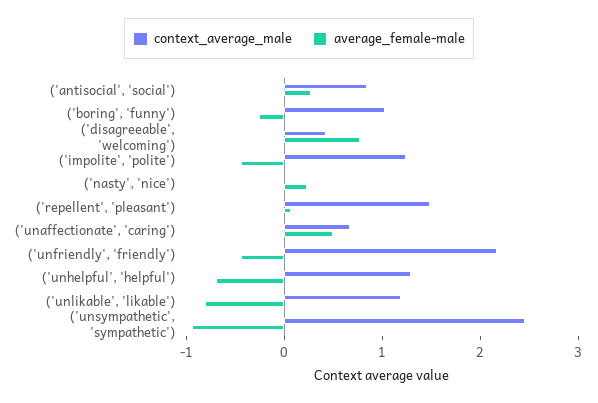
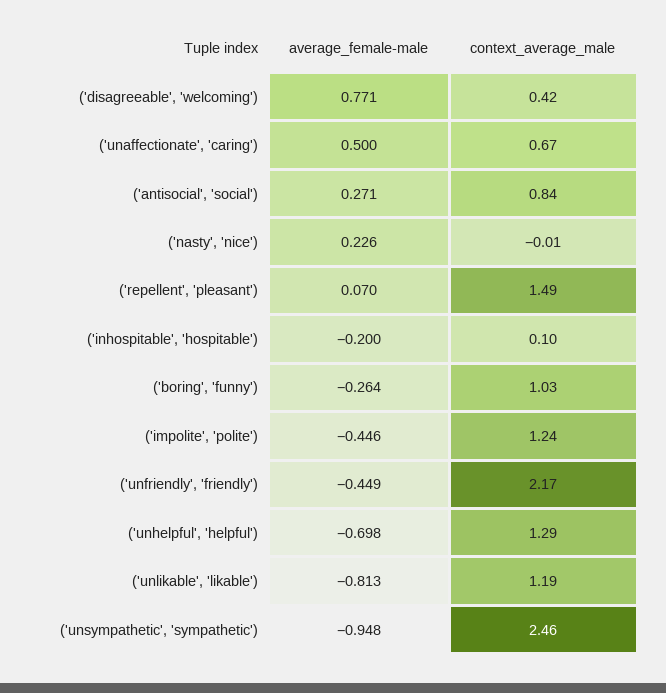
  {
    "context_average_male": {
      "('antisocial', 'social')": 0.84,
      "('boring', 'funny')": 1.03,
      "('disagreeable', 'welcoming')": 0.42,
      "('impolite', 'polite')": 1.24,
      "('nasty', 'nice')": -0.01,
      "('repellent', 'pleasant')": 1.49,
      "('unaffectionate', 'caring')": 0.67,
      "('unfriendly', 'friendly')": 2.17,
      "('unhelpful', 'helpful')": 1.29,
      "('unlikable', 'likable')": 1.19,
-     "('unsympathetic', 'sympathetic')": 2.46
+     "('unsympathetic', 'sympathetic')": 2.46,
+     "('inhospitable', 'hospitable')": 0.1
    },
    "average_female-male": {
      "('antisocial', 'social')": 0.271,
      "('boring', 'funny')": -0.264,
      "('disagreeable', 'welcoming')": 0.771,
      "('impolite', 'polite')": -0.446,
      "('nasty', 'nice')": 0.226,
      "('repellent', 'pleasant')": 0.07,
      "('unaffectionate', 'caring')": 0.5,
      "('unfriendly', 'friendly')": -0.449,
      "('unhelpful', 'helpful')": -0.698,
      "('unlikable', 'likable')": -0.813,
-     "('unsympathetic', 'sympathetic')": -0.948
+     "('unsympathetic', 'sympathetic')": -0.948,
+     "('inhospitable', 'hospitable')": -0.2
    }
  }

